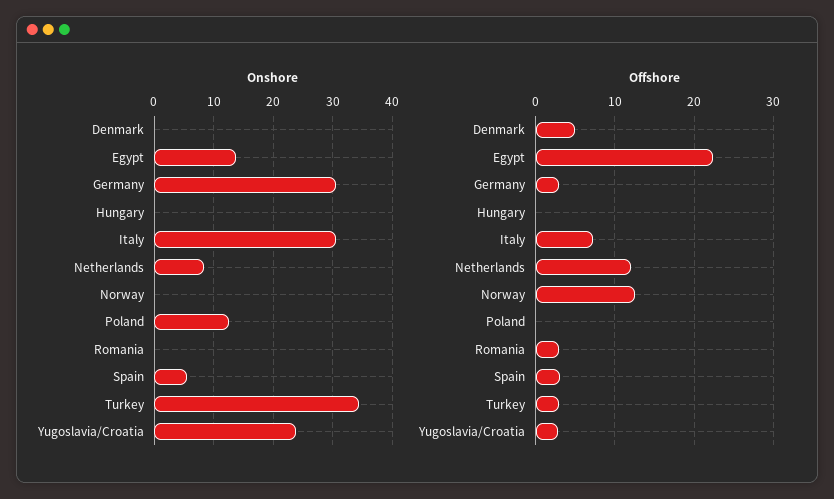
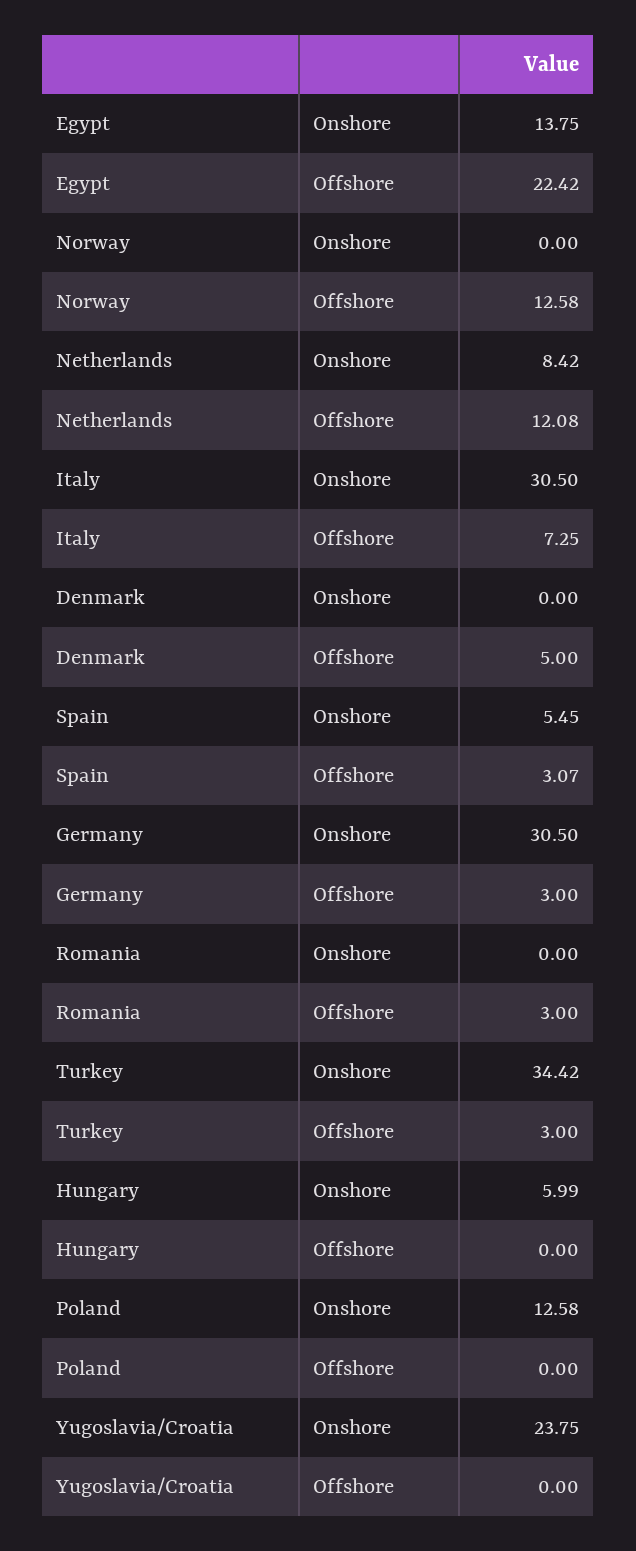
  {
    "Onshore": {
      "Denmark": 0,
      "Egypt": 13.75,
      "Germany": 30.5,
-     "Hungary": 0,
+     "Hungary": 5.99,
      "Italy": 30.5,
      "Netherlands": 8.42,
      "Norway": 0,
      "Poland": 12.58,
      "Romania": 0,
      "Spain": 5.45,
      "Turkey": 34.42,
      "Yugoslavia/Croatia": 23.75
    },
    "Offshore": {
      "Denmark": 5,
      "Egypt": 22.42,
      "Germany": 3,
      "Hungary": 0,
      "Italy": 7.25,
      "Netherlands": 12.08,
      "Norway": 12.58,
      "Poland": 0,
      "Romania": 3,
      "Spain": 3.07,
      "Turkey": 3,
-     "Yugoslavia/Croatia": 3
+     "Yugoslavia/Croatia": 0
    }
  }

